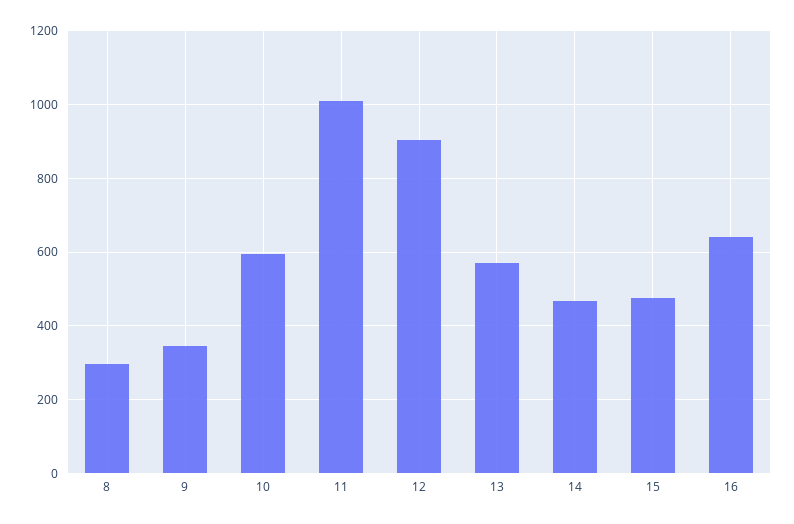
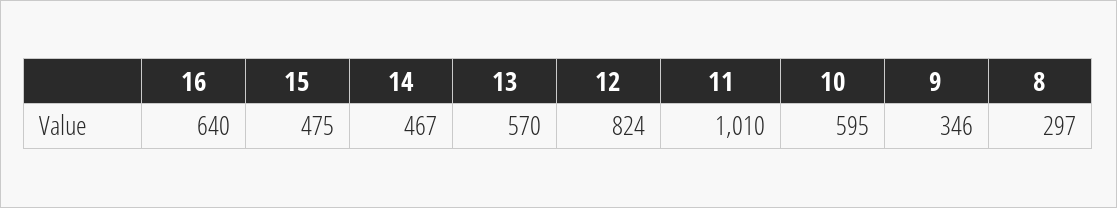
  {
    "8": 297,
    "9": 346,
    "10": 595,
    "11": 1010,
-   "12": 900,
+   "12": 824,
    "13": 570,
    "14": 467,
    "15": 475,
    "16": 640
  }

